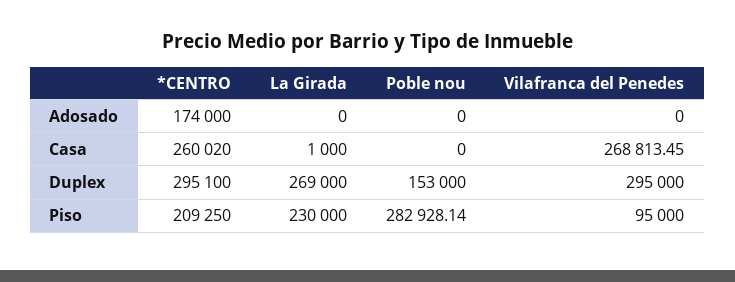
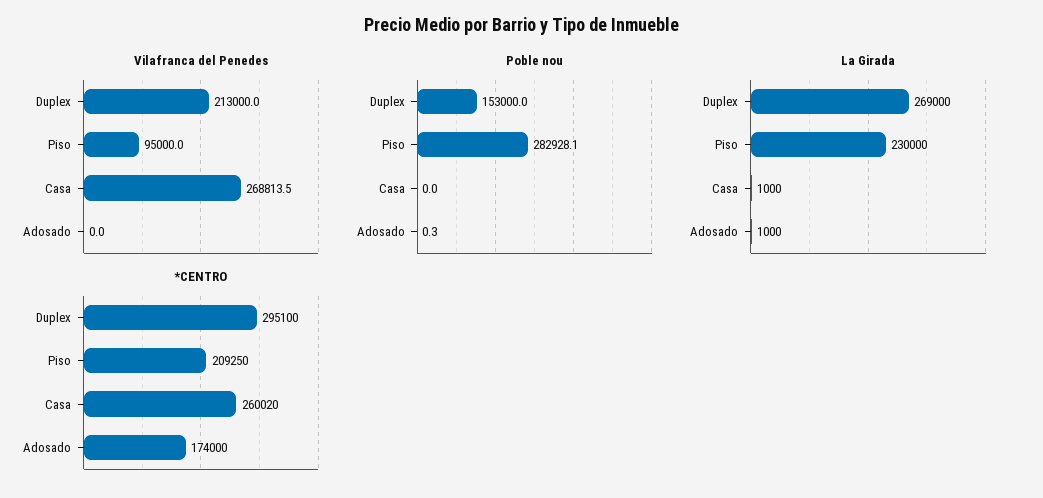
  {
    "*CENTRO": {
      "Adosado": 174000,
      "Casa": 260020,
      "Duplex": 295100,
      "Piso": 209250
    },
    "La Girada": {
-     "Adosado": 0,
+     "Adosado": 1000,
      "Casa": 1000,
      "Duplex": 269000,
      "Piso": 230000
    },
    "Poble nou": {
-     "Adosado": 0,
+     "Adosado": 0.3,
      "Casa": 0,
      "Duplex": 153000,
      "Piso": 282928.14
    },
    "Vilafranca del Penedes": {
      "Adosado": 0,
      "Casa": 268813.45,
-     "Duplex": 295000,
+     "Duplex": 213000,
      "Piso": 95000
    }
  }

